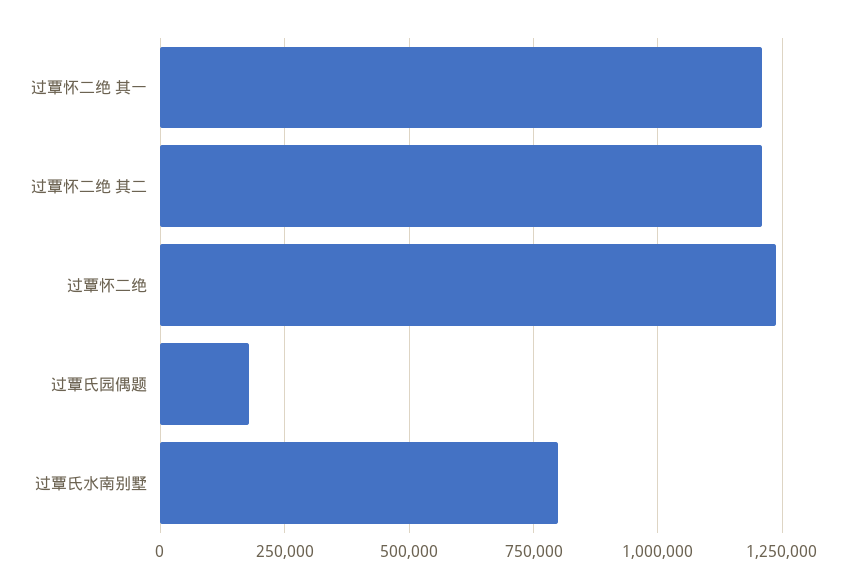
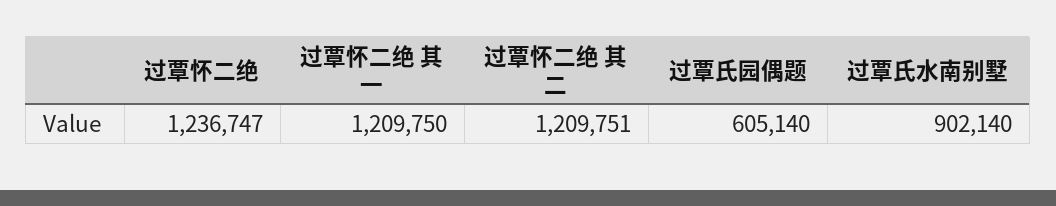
  {
    "过覃怀二绝 其一": 1209750,
    "过覃怀二绝 其二": 1209751,
    "过覃怀二绝": 1236747,
-   "过覃氏园偶题": 175000,
+   "过覃氏园偶题": 605140,
-   "过覃氏水南别墅": 800000
+   "过覃氏水南别墅": 902140
  }

